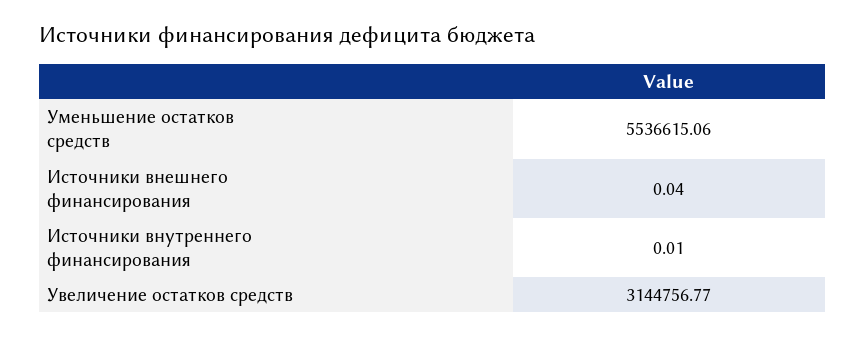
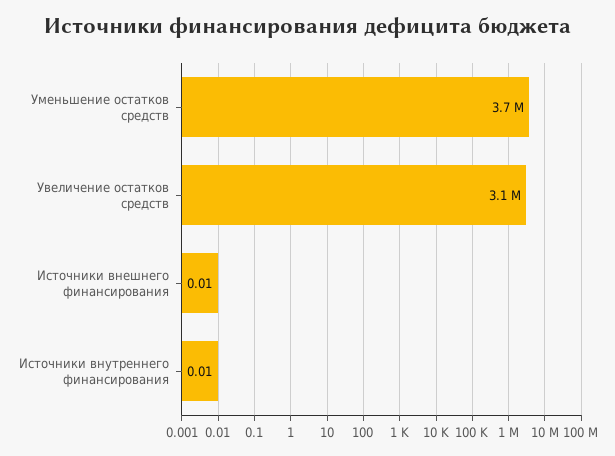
  {
-   "Уменьшение остатков средств": 5536615.06,
+   "Уменьшение остатков средств": 3700000,
-   "Источники внешнего финансирования": 0.04,
+   "Источники внешнего финансирования": 0.01,
    "Источники внутреннего финансирования": 0.01,
    "Увеличение остатков средств": 3144756.77
  }

